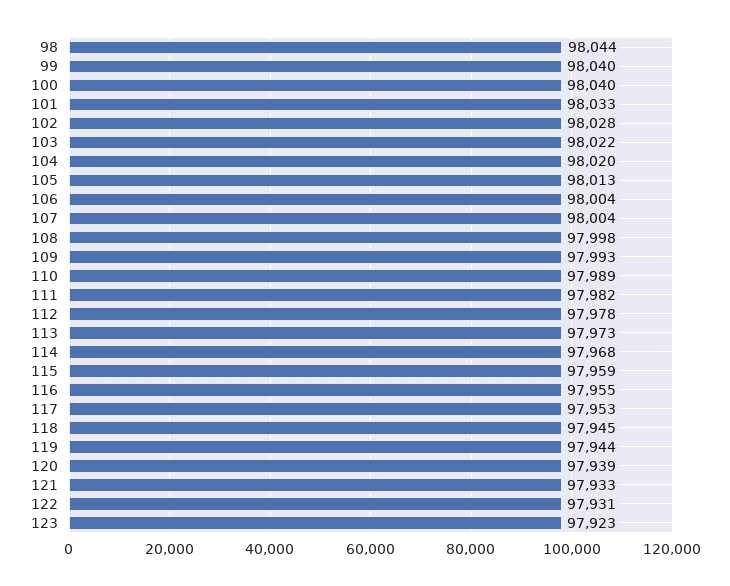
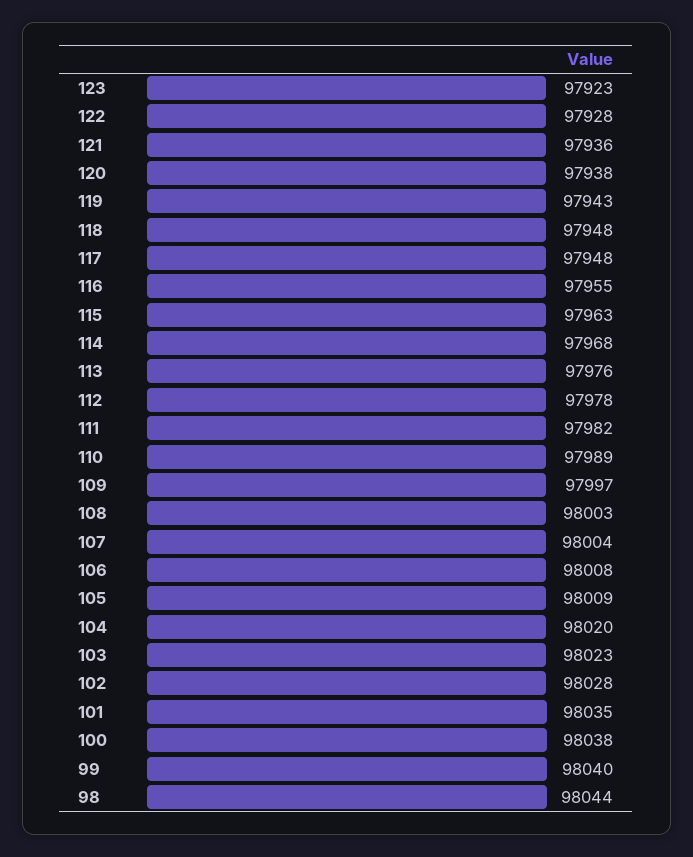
  {
    "98": 98044,
    "99": 98040,
-   "100": 98040,
+   "100": 98038,
-   "101": 98033,
+   "101": 98035,
    "102": 98028,
-   "103": 98022,
+   "103": 98023,
    "104": 98020,
-   "105": 98013,
+   "105": 98009,
-   "106": 98004,
+   "106": 98008,
    "107": 98004,
-   "108": 97998,
+   "108": 98003,
-   "109": 97993,
+   "109": 97997,
    "110": 97989,
    "111": 97982,
    "112": 97978,
-   "113": 97973,
+   "113": 97976,
    "114": 97968,
-   "115": 97959,
+   "115": 97963,
    "116": 97955,
-   "117": 97953,
+   "117": 97948,
-   "118": 97945,
+   "118": 97948,
-   "119": 97944,
+   "119": 97943,
-   "120": 97939,
+   "120": 97938,
-   "121": 97933,
+   "121": 97936,
-   "122": 97931,
+   "122": 97928,
    "123": 97923
  }

